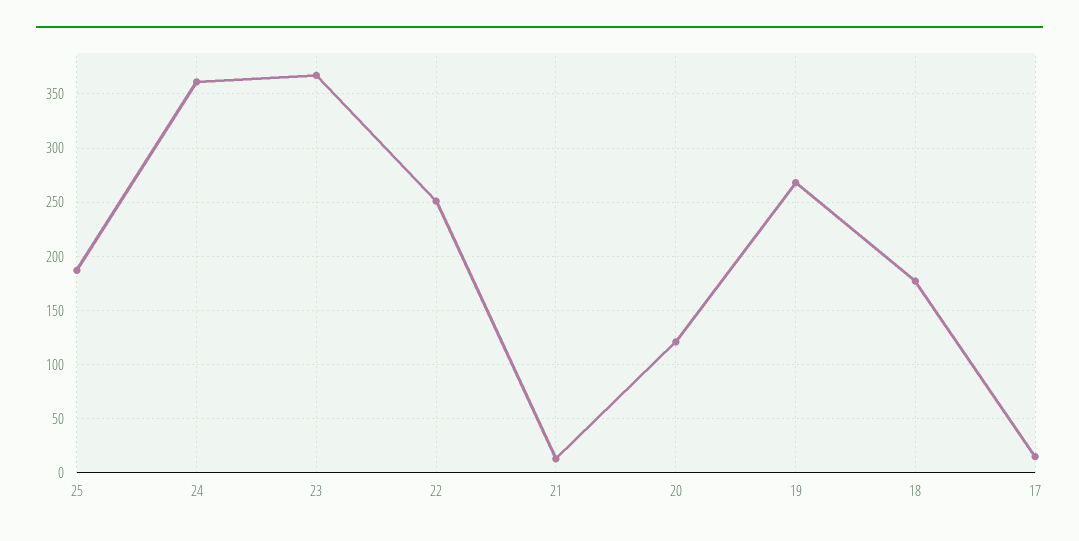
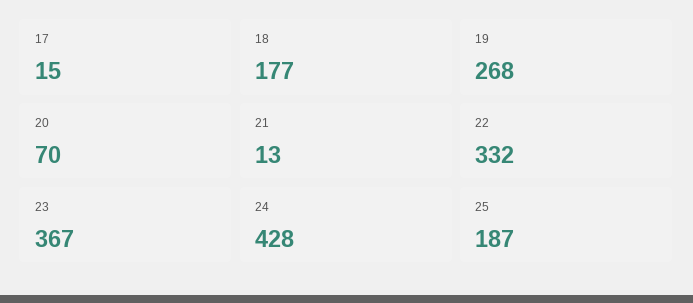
  {
    "25": 187,
-   "24": 360,
+   "24": 428,
    "23": 367,
-   "22": 250,
+   "22": 332,
    "21": 13,
-   "20": 120,
+   "20": 70,
    "19": 268,
    "18": 177,
    "17": 15
  }

